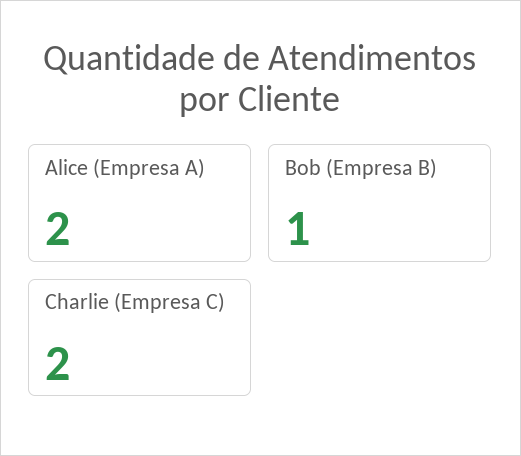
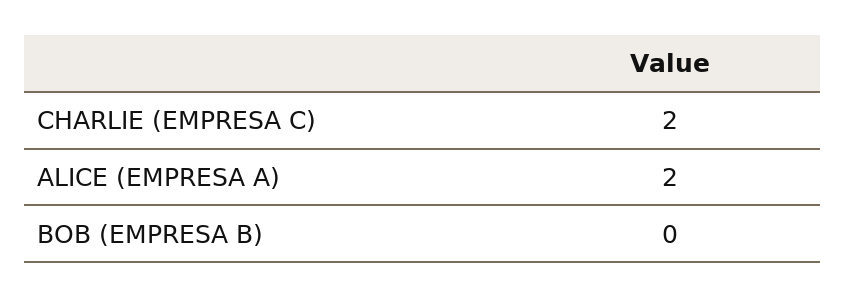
  {
    "Alice (Empresa A)": 2,
-   "Bob (Empresa B)": 1,
+   "Bob (Empresa B)": 0,
    "Charlie (Empresa C)": 2
  }

